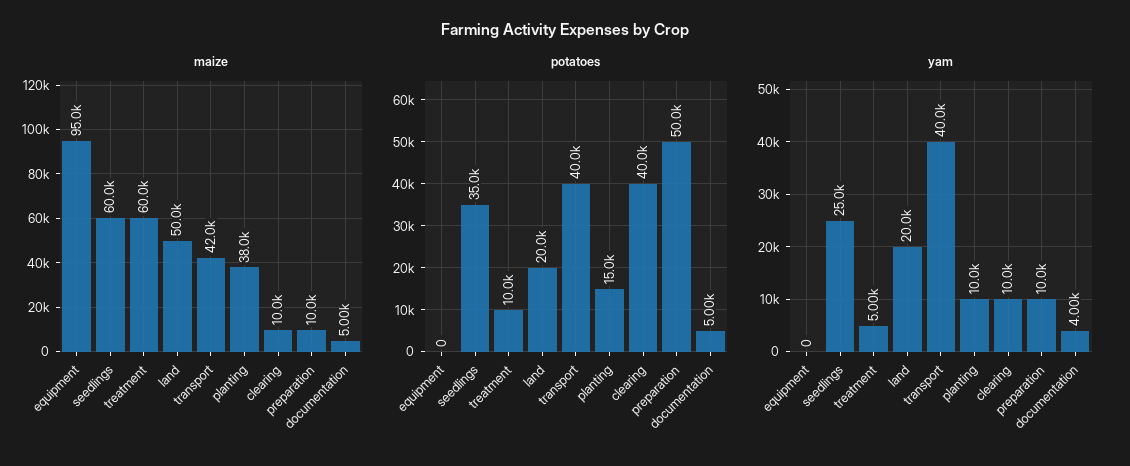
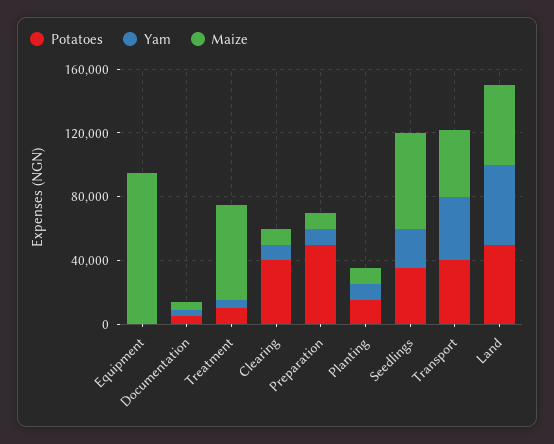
  {
    "maize": {
      "equipment": 95000,
      "seedlings": 60000,
      "treatment": 60000,
      "land": 50000,
      "transport": 42000,
-     "planting": 38000,
+     "planting": 10000,
      "clearing": 10000,
      "preparation": 10000,
      "documentation": 5000
    },
    "potatoes": {
      "equipment": 0,
      "seedlings": 35000,
      "treatment": 10000,
-     "land": 20000,
+     "land": 50000,
      "transport": 40000,
      "planting": 15000,
      "clearing": 40000,
      "preparation": 50000,
      "documentation": 5000
    },
    "yam": {
      "equipment": 0,
      "seedlings": 25000,
      "treatment": 5000,
-     "land": 20000,
+     "land": 50000,
      "transport": 40000,
      "planting": 10000,
      "clearing": 10000,
      "preparation": 10000,
      "documentation": 4000
    }
  }

